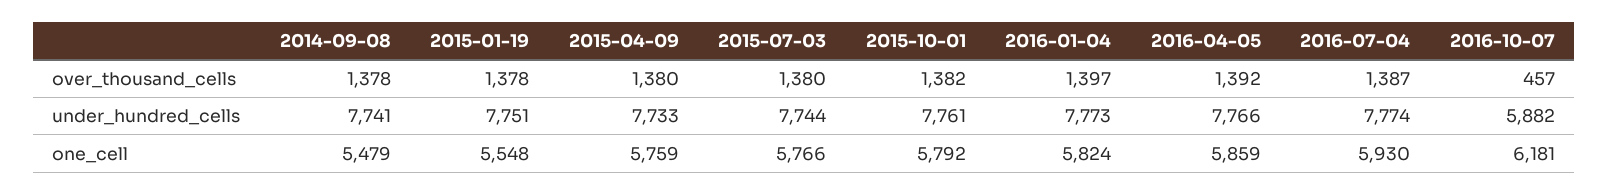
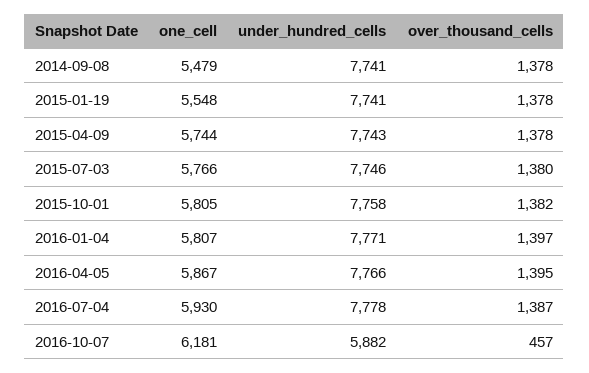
  {
    "2014-09-08": {
      "over_thousand_cells": 1378,
      "under_hundred_cells": 7741,
      "one_cell": 5479
    },
    "2015-01-19": {
      "over_thousand_cells": 1378,
-     "under_hundred_cells": 7751,
+     "under_hundred_cells": 7741,
      "one_cell": 5548
    },
    "2015-04-09": {
-     "over_thousand_cells": 1380,
+     "over_thousand_cells": 1378,
-     "under_hundred_cells": 7733,
+     "under_hundred_cells": 7743,
-     "one_cell": 5759
+     "one_cell": 5744
    },
    "2015-07-03": {
      "over_thousand_cells": 1380,
-     "under_hundred_cells": 7744,
+     "under_hundred_cells": 7746,
      "one_cell": 5766
    },
    "2015-10-01": {
      "over_thousand_cells": 1382,
-     "under_hundred_cells": 7761,
+     "under_hundred_cells": 7758,
-     "one_cell": 5792
+     "one_cell": 5805
    },
    "2016-01-04": {
      "over_thousand_cells": 1397,
-     "under_hundred_cells": 7773,
+     "under_hundred_cells": 7771,
-     "one_cell": 5824
+     "one_cell": 5807
    },
    "2016-04-05": {
-     "over_thousand_cells": 1392,
+     "over_thousand_cells": 1395,
      "under_hundred_cells": 7766,
-     "one_cell": 5859
+     "one_cell": 5867
    },
    "2016-07-04": {
      "over_thousand_cells": 1387,
-     "under_hundred_cells": 7774,
+     "under_hundred_cells": 7778,
      "one_cell": 5930
    },
    "2016-10-07": {
      "over_thousand_cells": 457,
      "under_hundred_cells": 5882,
      "one_cell": 6181
    }
  }

